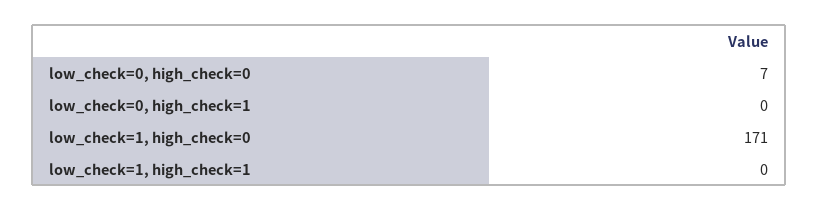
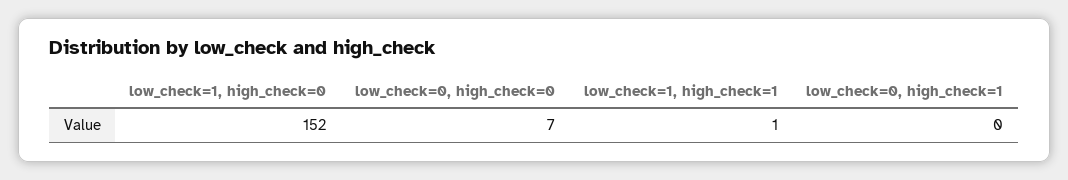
  {
    "low_check=0, high_check=0": 7,
    "low_check=0, high_check=1": 0,
-   "low_check=1, high_check=0": 171,
+   "low_check=1, high_check=0": 152,
-   "low_check=1, high_check=1": 0
+   "low_check=1, high_check=1": 1
  }

